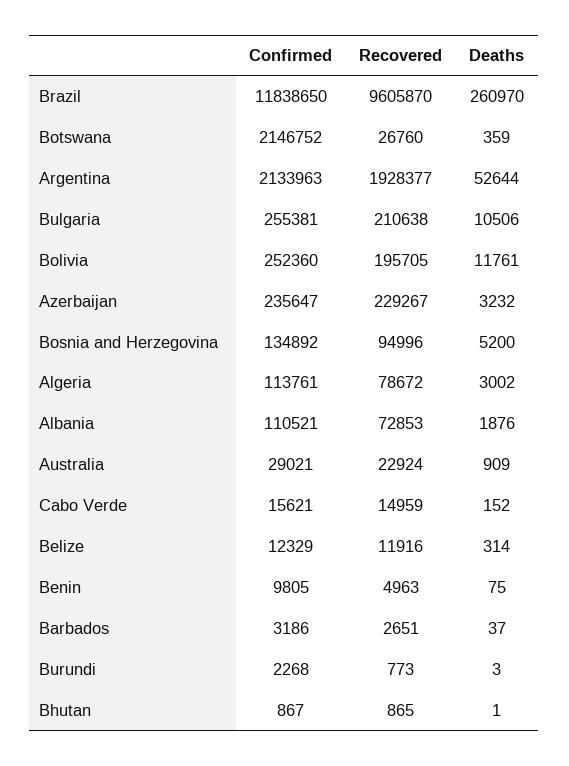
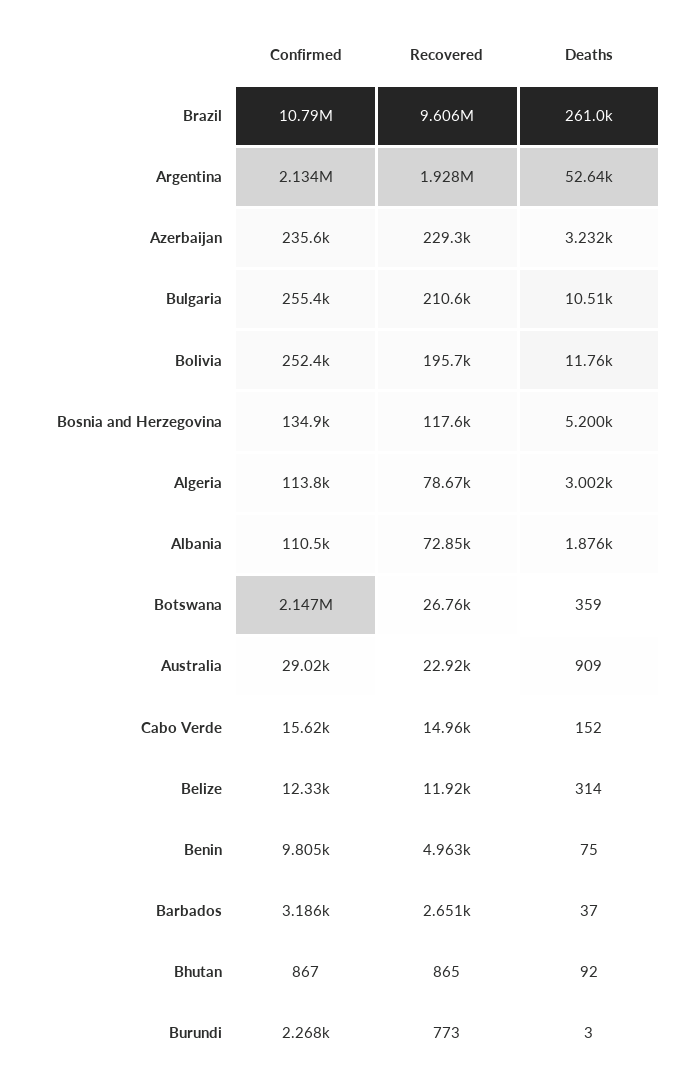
  {
    "Confirmed": {
-     "Brazil": 11838650,
+     "Brazil": 10790000,
      "Botswana": 2146752,
      "Argentina": 2133963,
      "Bulgaria": 255381,
      "Bolivia": 252360,
      "Azerbaijan": 235647,
      "Bosnia and Herzegovina": 134892,
      "Algeria": 113761,
      "Albania": 110521,
      "Australia": 29021,
      "Cabo Verde": 15621,
      "Belize": 12329,
      "Benin": 9805,
      "Barbados": 3186,
      "Burundi": 2268,
      "Bhutan": 867
    },
    "Recovered": {
      "Brazil": 9605870,
      "Botswana": 26760,
      "Argentina": 1928377,
      "Bulgaria": 210638,
      "Bolivia": 195705,
      "Azerbaijan": 229267,
-     "Bosnia and Herzegovina": 94996,
+     "Bosnia and Herzegovina": 117600,
      "Algeria": 78672,
      "Albania": 72853,
      "Australia": 22924,
      "Cabo Verde": 14959,
      "Belize": 11916,
      "Benin": 4963,
      "Barbados": 2651,
      "Burundi": 773,
      "Bhutan": 865
    },
    "Deaths": {
      "Brazil": 260970,
      "Botswana": 359,
      "Argentina": 52644,
      "Bulgaria": 10506,
      "Bolivia": 11761,
      "Azerbaijan": 3232,
      "Bosnia and Herzegovina": 5200,
      "Algeria": 3002,
      "Albania": 1876,
      "Australia": 909,
      "Cabo Verde": 152,
      "Belize": 314,
      "Benin": 75,
      "Barbados": 37,
      "Burundi": 3,
-     "Bhutan": 1
+     "Bhutan": 92
    }
  }

